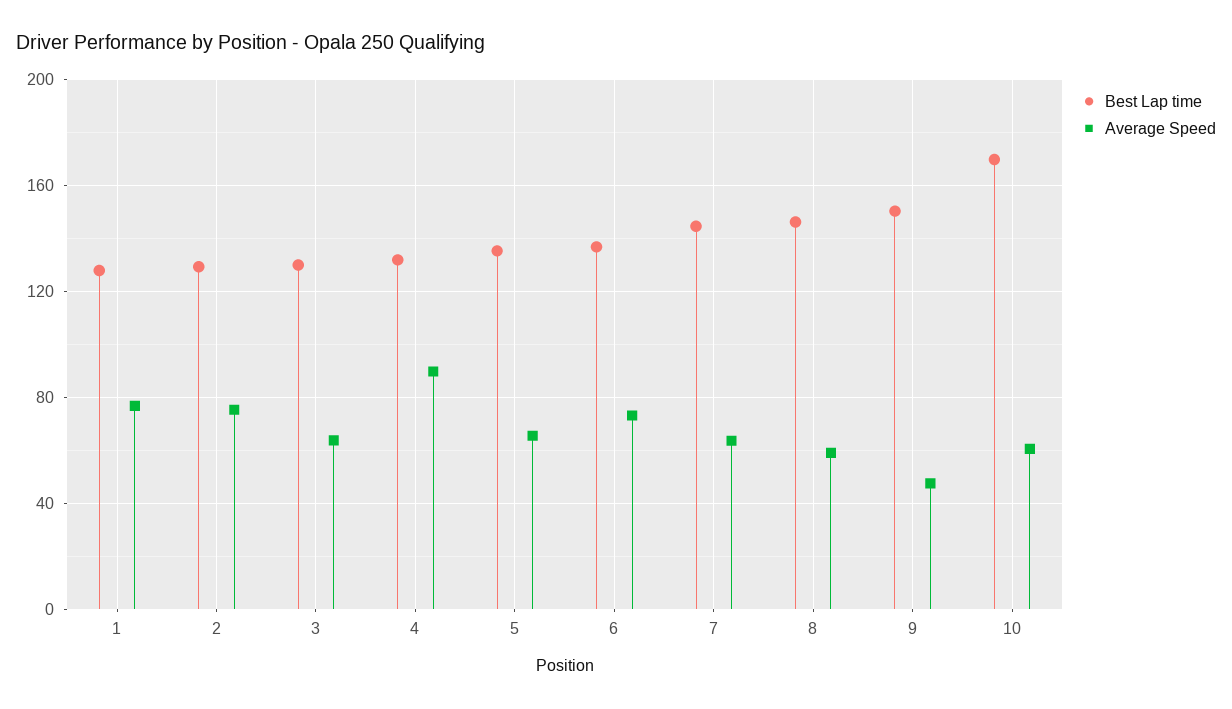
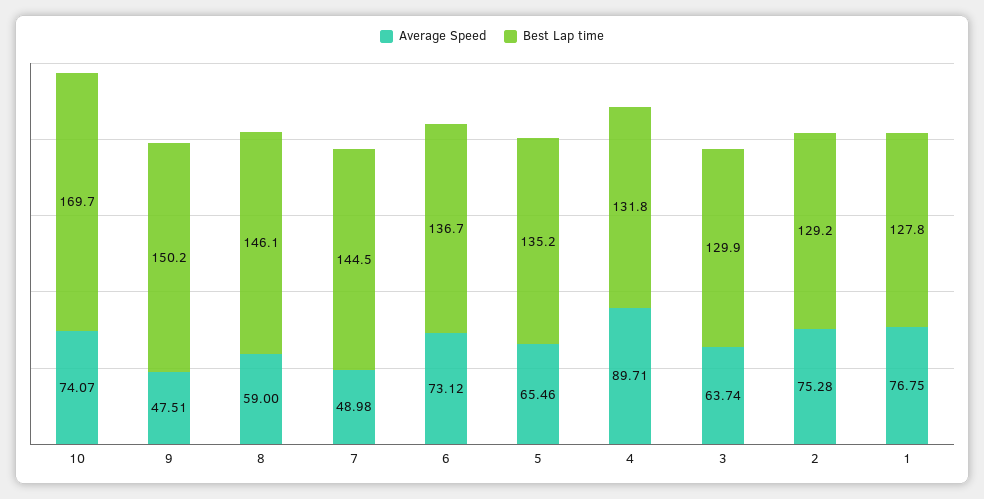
  {
    "Best Lap time": {
      "1": 127.8,
      "2": 129.2,
      "3": 129.9,
      "4": 131.8,
      "5": 135.2,
      "6": 136.7,
      "7": 144.5,
      "8": 146.1,
      "9": 150.2,
      "10": 169.7
    },
    "Average Speed": {
      "1": 76.75,
      "2": 75.28,
      "3": 63.74,
      "4": 89.71,
      "5": 65.46,
      "6": 73.12,
-     "7": 65,
+     "7": 48.98,
      "8": 59,
      "9": 47.51,
-     "10": 60
+     "10": 74.07
    }
  }

